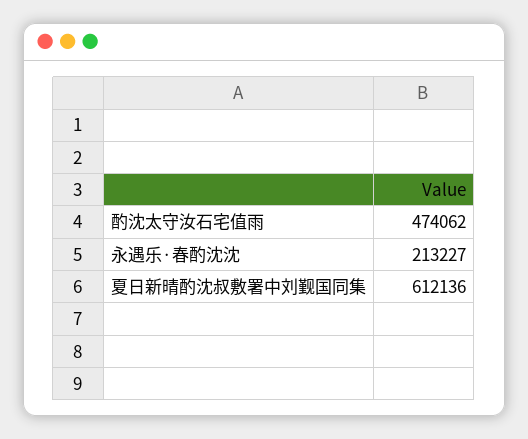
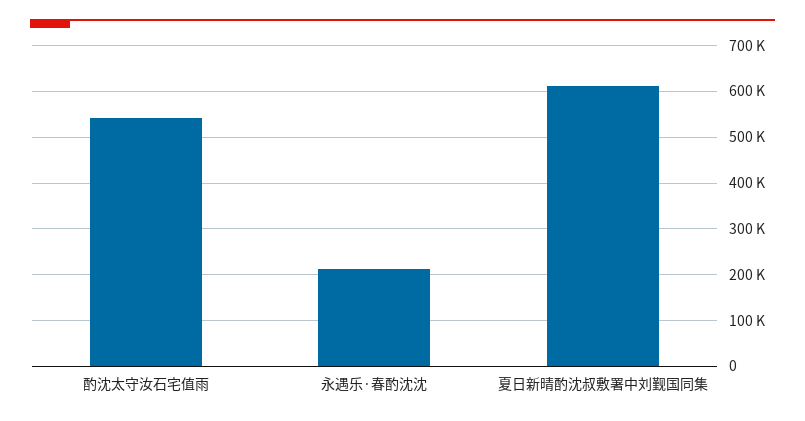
  {
-   "酌沈太守汝石宅值雨": 474062,
+   "酌沈太守汝石宅值雨": 540000,
    "永遇乐·春酌沈沈": 213227,
    "夏日新晴酌沈叔敷署中刘觐国同集": 612136
  }

